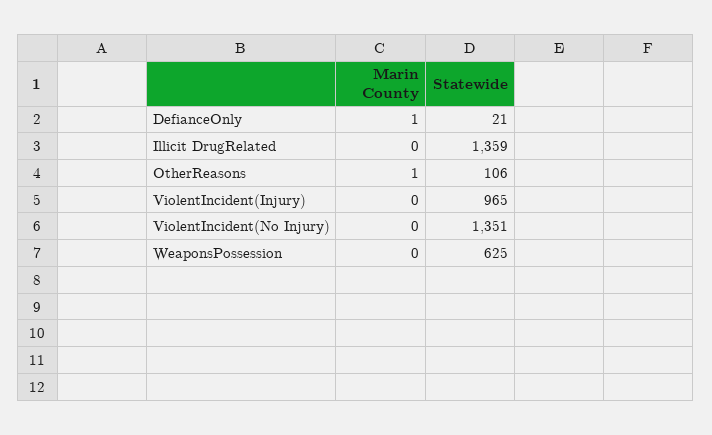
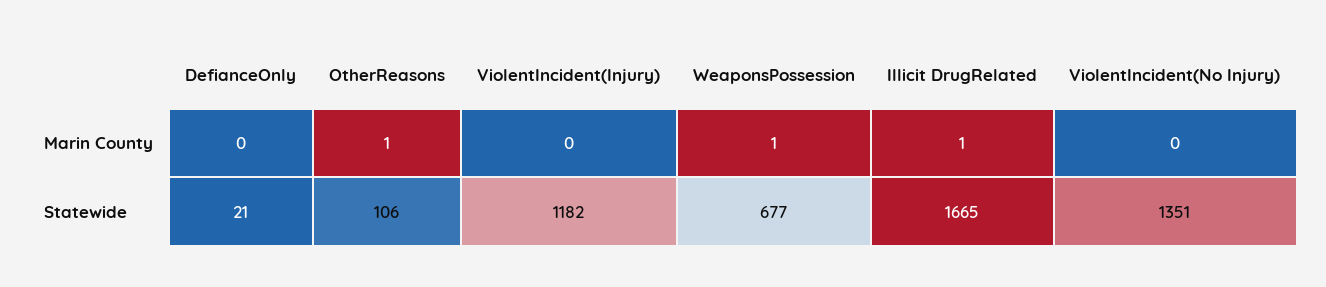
  {
    "Marin County": {
-     "DefianceOnly": 1,
+     "DefianceOnly": 0,
-     "Illicit DrugRelated": 0,
+     "Illicit DrugRelated": 1,
      "OtherReasons": 1,
      "ViolentIncident(Injury)": 0,
      "ViolentIncident(No Injury)": 0,
-     "WeaponsPossession": 0
+     "WeaponsPossession": 1
    },
    "Statewide": {
      "DefianceOnly": 21,
-     "Illicit DrugRelated": 1359,
+     "Illicit DrugRelated": 1665,
      "OtherReasons": 106,
-     "ViolentIncident(Injury)": 965,
+     "ViolentIncident(Injury)": 1182,
      "ViolentIncident(No Injury)": 1351,
-     "WeaponsPossession": 625
+     "WeaponsPossession": 677
    }
  }

